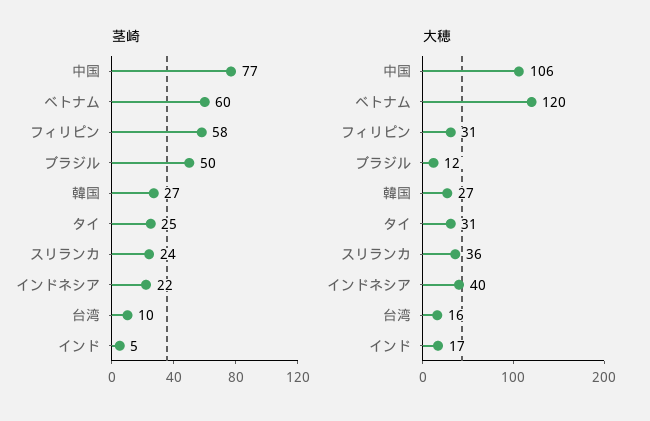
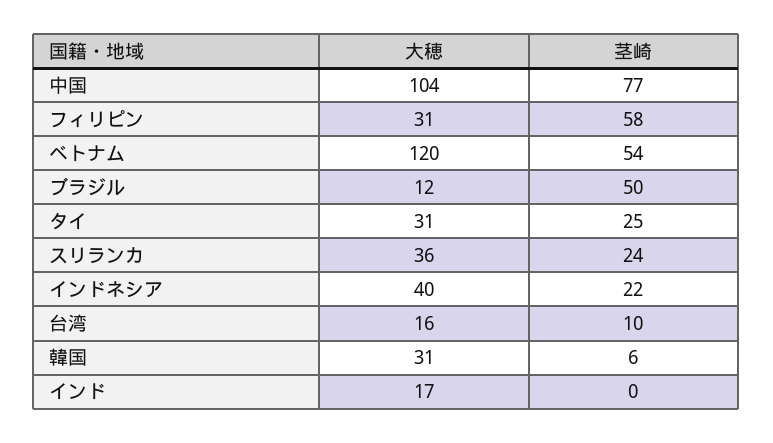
  {
    "茎崎": {
      "中国": 77,
-     "ベトナム": 60,
+     "ベトナム": 54,
      "フィリピン": 58,
      "ブラジル": 50,
-     "韓国": 27,
+     "韓国": 6,
      "タイ": 25,
      "スリランカ": 24,
      "インドネシア": 22,
      "台湾": 10,
-     "インド": 5
+     "インド": 0
    },
    "大穂": {
-     "中国": 106,
+     "中国": 104,
      "ベトナム": 120,
      "フィリピン": 31,
      "ブラジル": 12,
-     "韓国": 27,
+     "韓国": 31,
      "タイ": 31,
      "スリランカ": 36,
      "インドネシア": 40,
      "台湾": 16,
      "インド": 17
    }
  }

